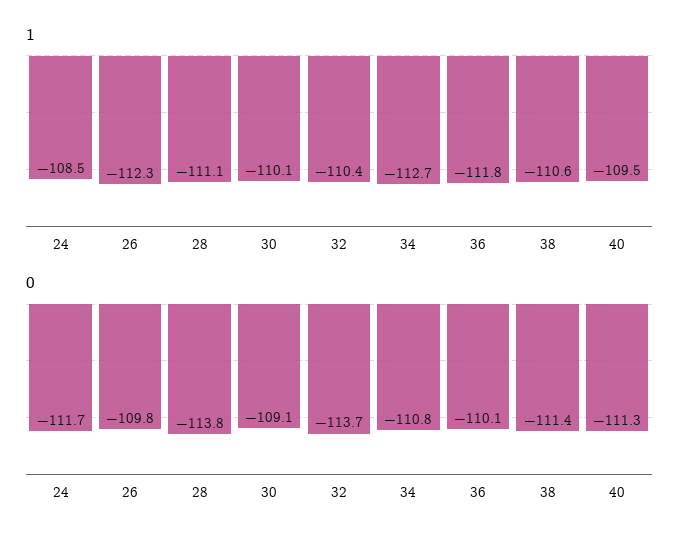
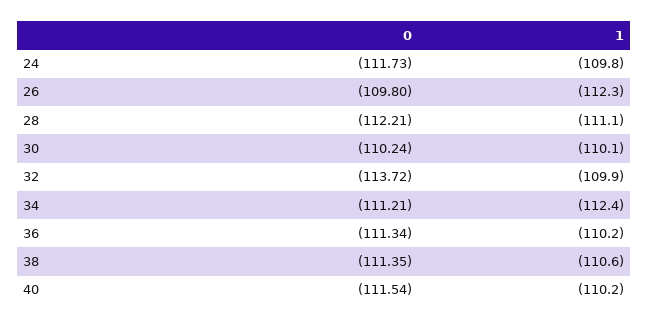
  {
    "1": {
-     "24": -108.5,
+     "24": -109.8,
      "26": -112.3,
      "28": -111.1,
      "30": -110.1,
-     "32": -110.4,
+     "32": -109.9,
-     "34": -112.7,
+     "34": -112.4,
-     "36": -111.8,
+     "36": -110.2,
      "38": -110.6,
-     "40": -109.5
+     "40": -110.2
    },
    "0": {
      "24": -111.73,
      "26": -109.8,
-     "28": -113.8,
+     "28": -112.21,
-     "30": -109.1,
+     "30": -110.24,
      "32": -113.72,
-     "34": -110.8,
+     "34": -111.21,
-     "36": -110.1,
+     "36": -111.34,
      "38": -111.35,
-     "40": -111.3
+     "40": -111.54
    }
  }

